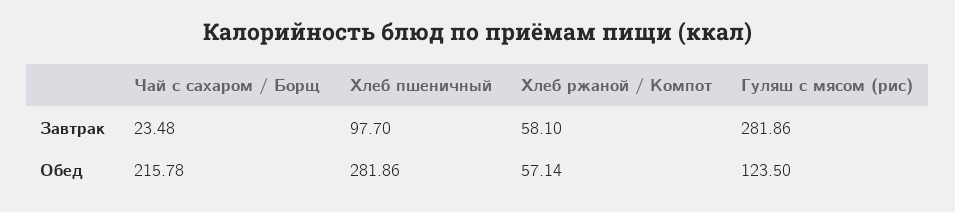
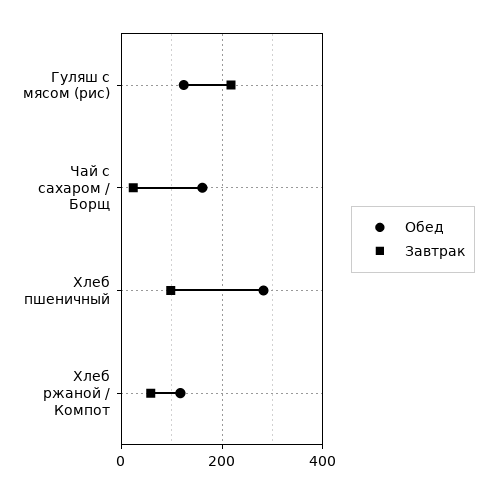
  {
    "Завтрак": {
      "Чай с сахаром / Борщ": 23.48,
      "Хлеб пшеничный": 97.7,
      "Хлеб ржаной / Компот": 58.1,
-     "Гуляш с мясом (рис)": 281.86
+     "Гуляш с мясом (рис)": 220
    },
    "Обед": {
-     "Чай с сахаром / Борщ": 215.78,
+     "Чай с сахаром / Борщ": 160,
      "Хлеб пшеничный": 281.86,
-     "Хлеб ржаной / Компот": 57.14,
+     "Хлеб ржаной / Компот": 120,
      "Гуляш с мясом (рис)": 123.5
    }
  }

